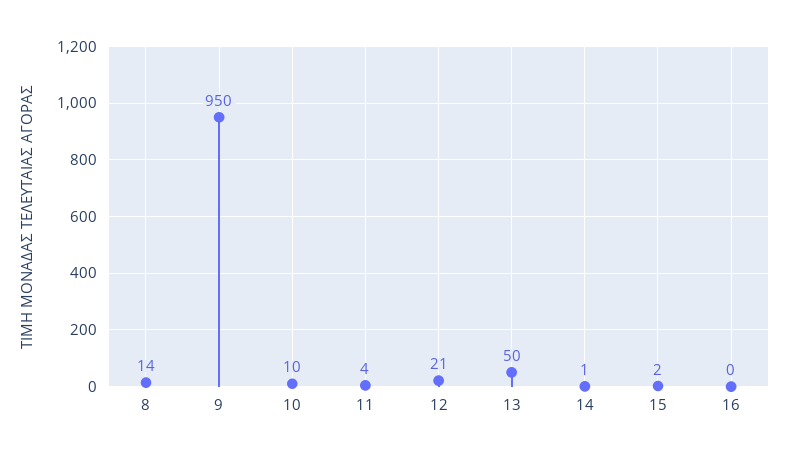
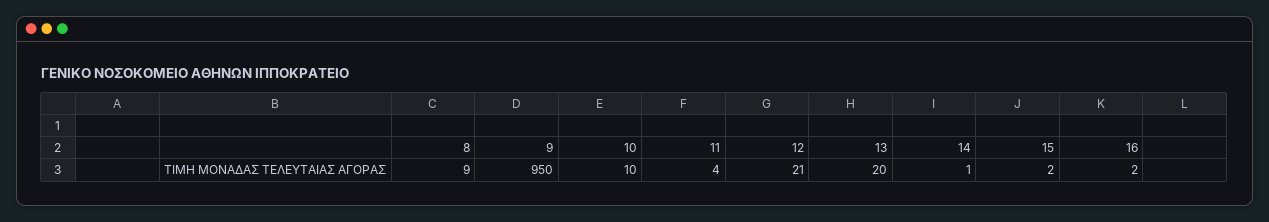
  {
-   "8": 14,
+   "8": 9,
    "9": 950,
    "10": 10,
    "11": 4,
    "12": 21,
-   "13": 50,
+   "13": 20,
    "14": 1,
    "15": 2,
-   "16": 0
+   "16": 2
  }

